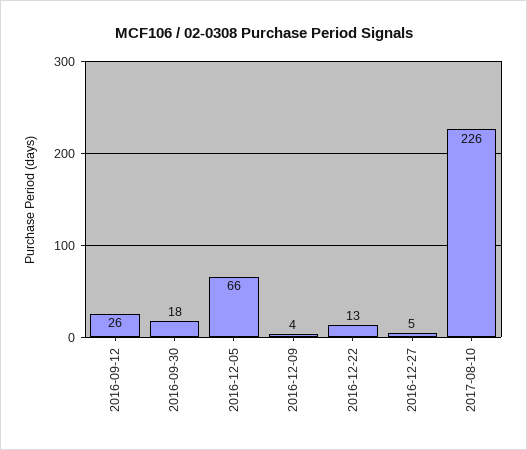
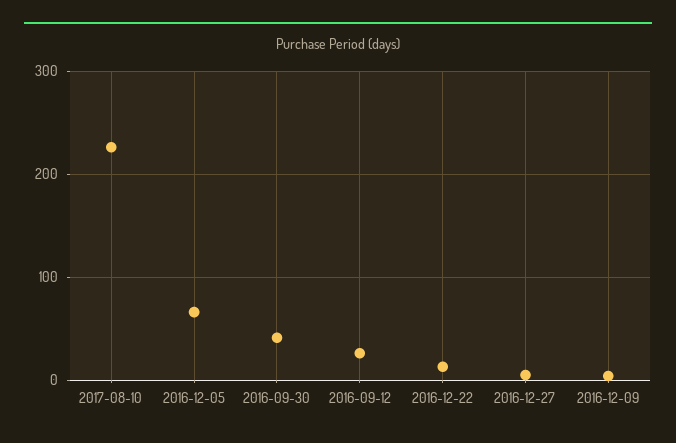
  {
    "2016-09-12": 26,
-   "2016-09-30": 18,
+   "2016-09-30": 40,
    "2016-12-05": 66,
    "2016-12-09": 4,
    "2016-12-22": 13,
    "2016-12-27": 5,
    "2017-08-10": 226
  }

